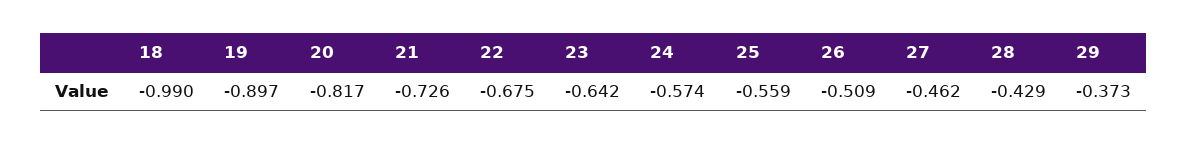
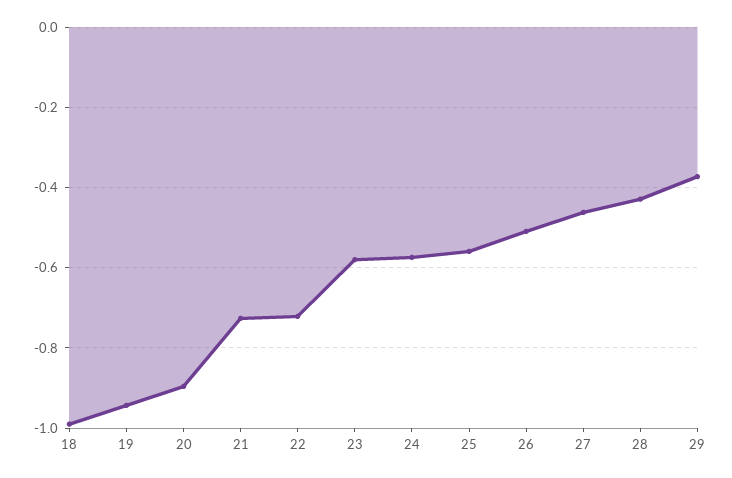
  {
    "18": -0.99,
-   "19": -0.897,
+   "19": -0.94,
-   "20": -0.817,
+   "20": -0.9,
    "21": -0.726,
-   "22": -0.675,
+   "22": -0.72,
-   "23": -0.642,
+   "23": -0.58,
    "24": -0.574,
    "25": -0.559,
    "26": -0.509,
    "27": -0.462,
    "28": -0.429,
    "29": -0.373
  }

